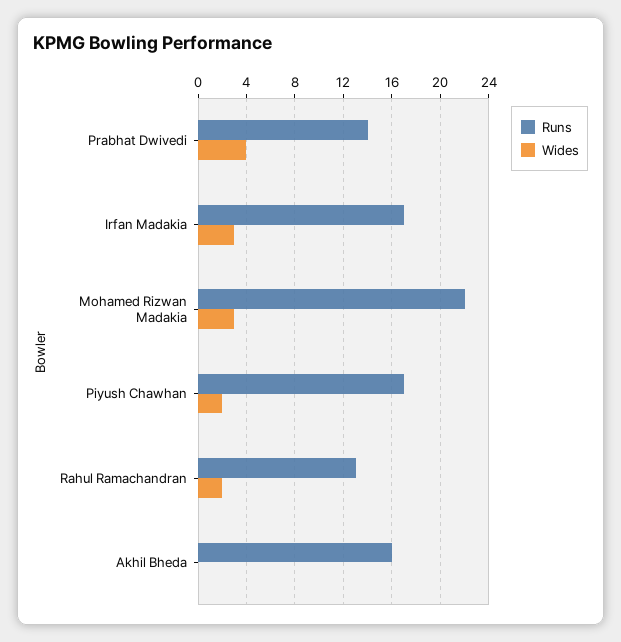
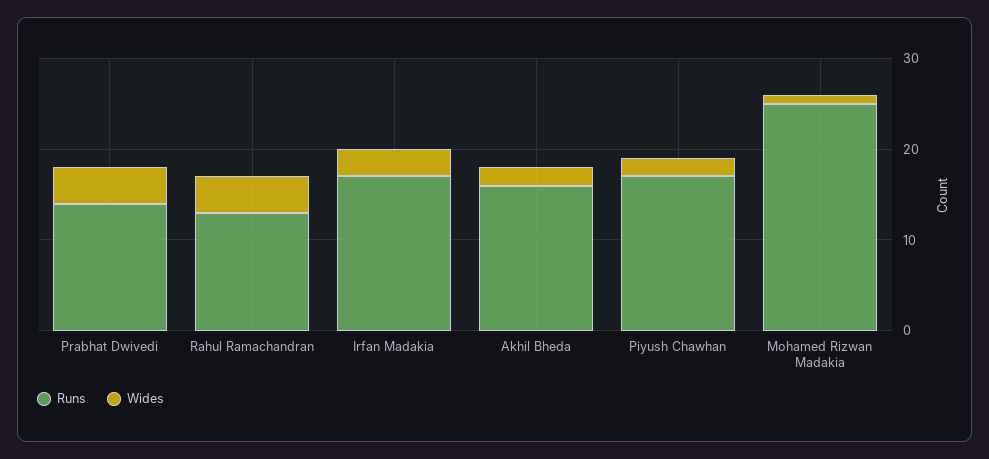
  {
    "Runs": {
      "Prabhat Dwivedi": 14,
      "Irfan Madakia": 17,
-     "Mohamed Rizwan Madakia": 22,
+     "Mohamed Rizwan Madakia": 25,
      "Piyush Chawhan": 17,
      "Rahul Ramachandran": 13,
      "Akhil Bheda": 16
    },
    "Wides": {
      "Prabhat Dwivedi": 4,
      "Irfan Madakia": 3,
-     "Mohamed Rizwan Madakia": 3,
+     "Mohamed Rizwan Madakia": 1,
      "Piyush Chawhan": 2,
-     "Rahul Ramachandran": 2,
+     "Rahul Ramachandran": 4,
-     "Akhil Bheda": 0
+     "Akhil Bheda": 2
    }
  }

